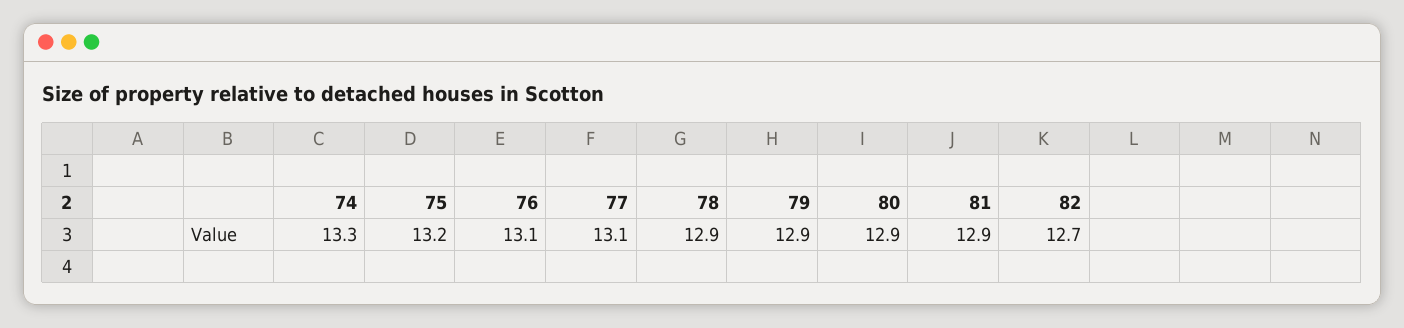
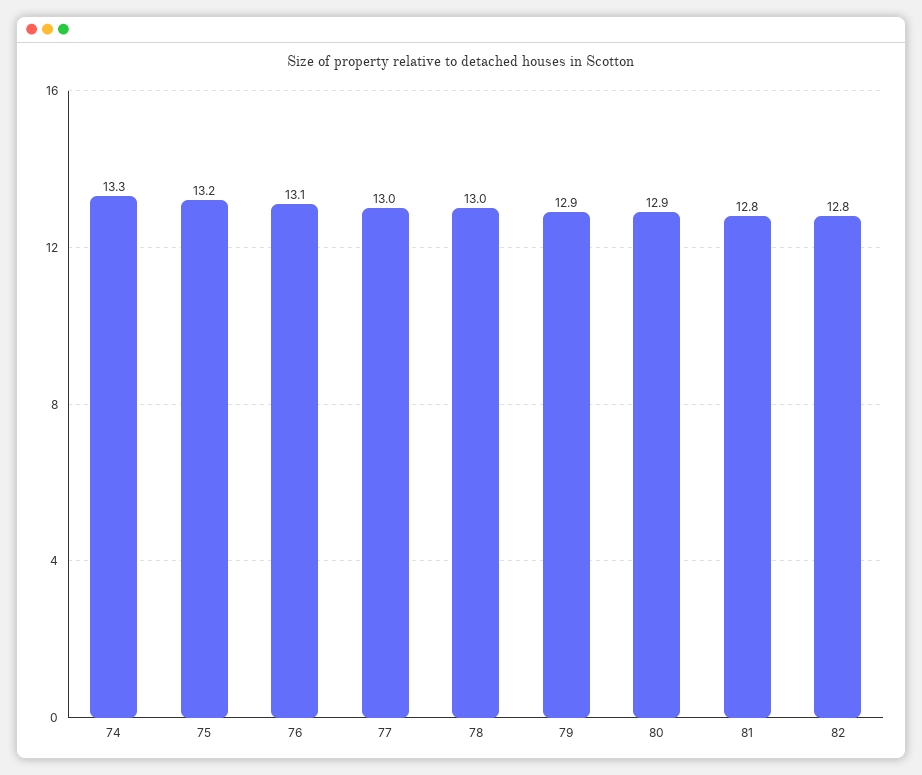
  {
    "74": 13.3,
    "75": 13.2,
    "76": 13.1,
-   "77": 13.1,
+   "77": 13,
-   "78": 12.9,
+   "78": 13,
    "79": 12.9,
    "80": 12.9,
-   "81": 12.9,
+   "81": 12.8,
-   "82": 12.7
+   "82": 12.8
  }

